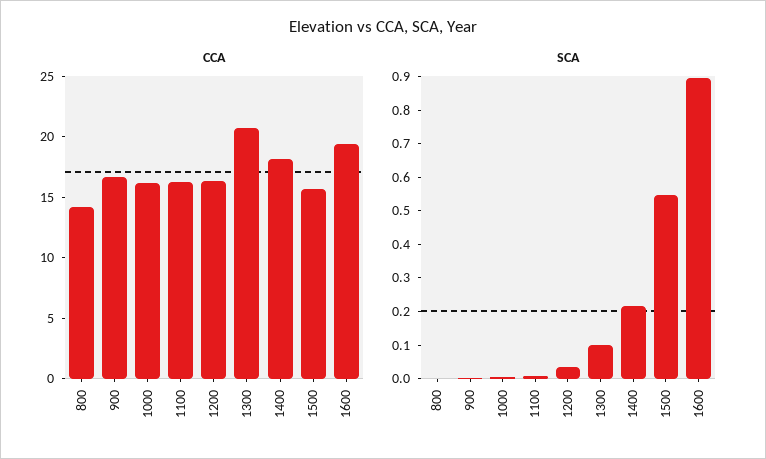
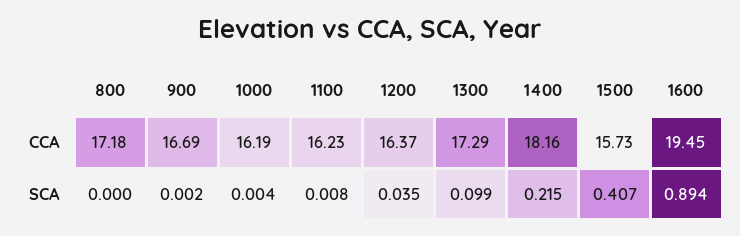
  {
    "CCA": {
-     "800": 14,
+     "800": 17.18,
      "900": 16.69,
      "1000": 16.19,
      "1100": 16.23,
      "1200": 16.37,
-     "1300": 21,
+     "1300": 17.29,
      "1400": 18.16,
      "1500": 15.73,
      "1600": 19.45
    },
    "SCA": {
      "800": 0,
      "900": 0.002,
      "1000": 0.004,
      "1100": 0.008,
      "1200": 0.035,
      "1300": 0.099,
      "1400": 0.215,
-     "1500": 0.55,
+     "1500": 0.407,
      "1600": 0.894
    }
  }

